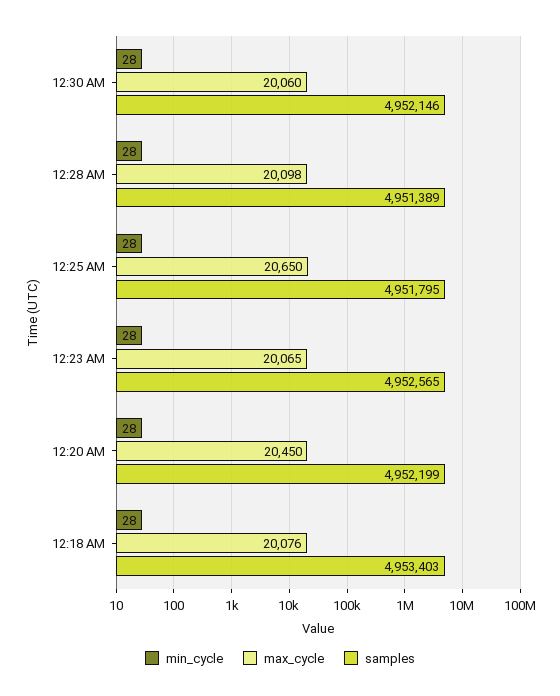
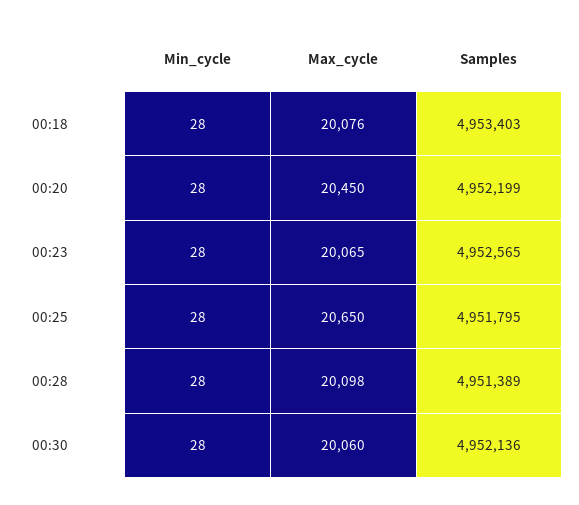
  {
    "min_cycle": {
      "12:30 AM": 28,
      "12:28 AM": 28,
      "12:25 AM": 28,
      "12:23 AM": 28,
      "12:20 AM": 28,
      "12:18 AM": 28
    },
    "max_cycle": {
      "12:30 AM": 20060,
      "12:28 AM": 20098,
      "12:25 AM": 20650,
      "12:23 AM": 20065,
      "12:20 AM": 20450,
      "12:18 AM": 20076
    },
    "samples": {
-     "12:30 AM": 4952146,
+     "12:30 AM": 4952136,
      "12:28 AM": 4951389,
      "12:25 AM": 4951795,
      "12:23 AM": 4952565,
      "12:20 AM": 4952199,
      "12:18 AM": 4953403
    }
  }

